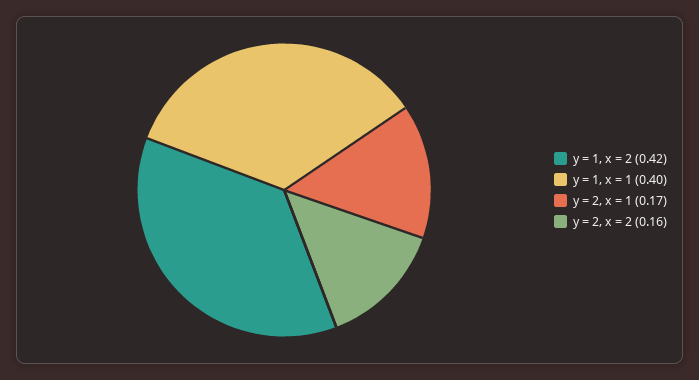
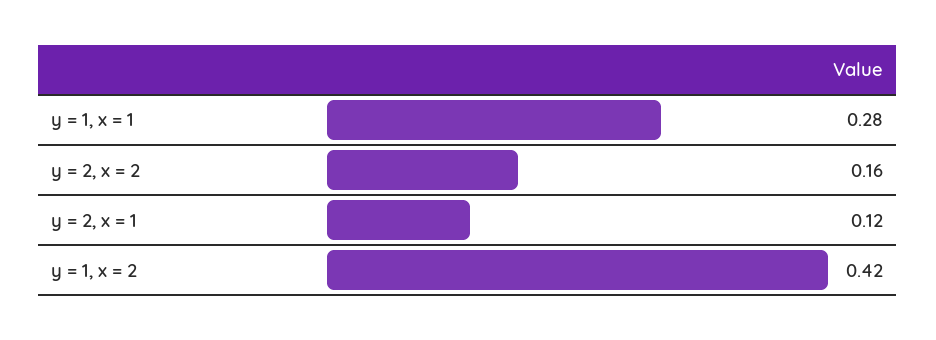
  {
    "y = 1, x = 2": 0.42,
-   "y = 1, x = 1": 0.4,
+   "y = 1, x = 1": 0.28,
-   "y = 2, x = 1": 0.17,
+   "y = 2, x = 1": 0.12,
    "y = 2, x = 2": 0.16
  }

